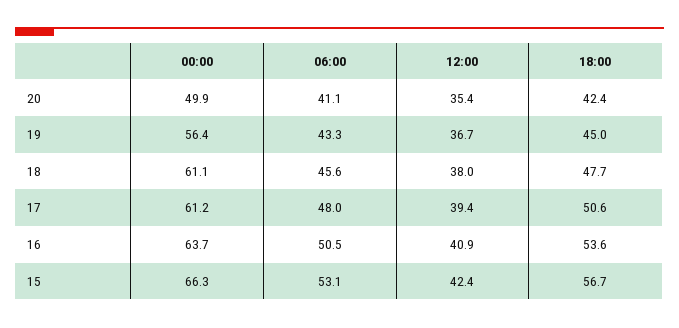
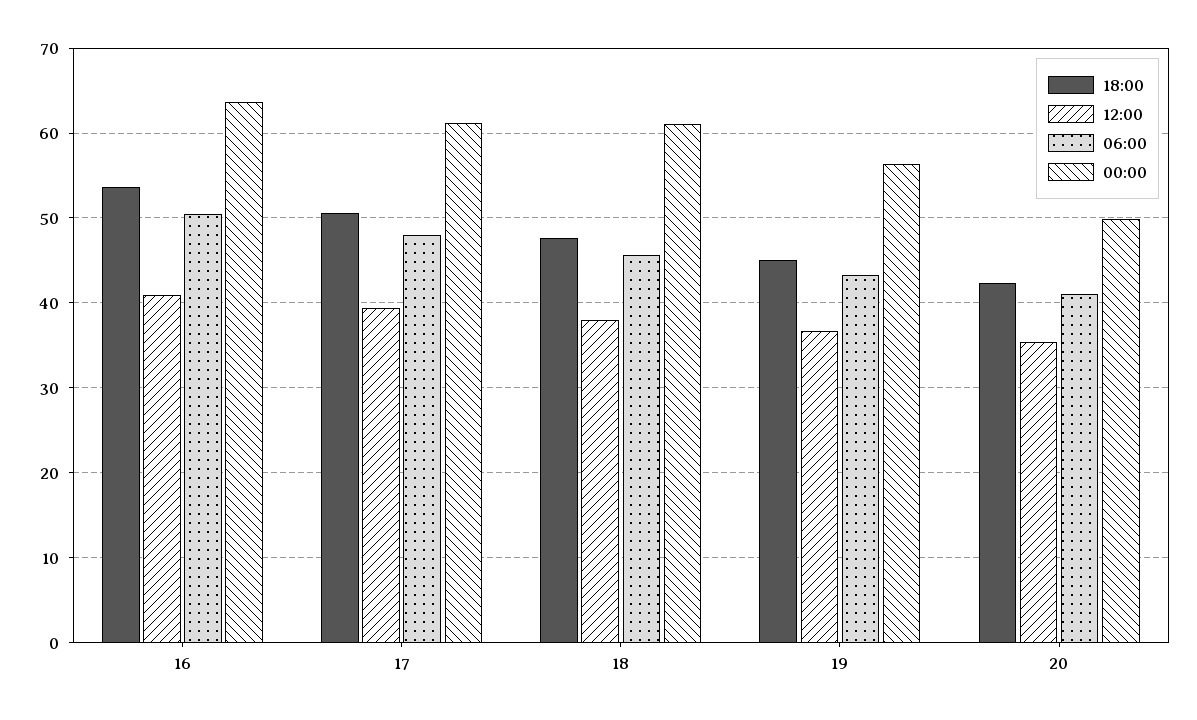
  {
    "00:00": {
      "20": 49.9,
      "19": 56.4,
      "18": 61.1,
      "17": 61.2,
-     "16": 63.7,
+     "16": 63.7
-     "15": 66.3
    },
    "06:00": {
      "20": 41.1,
      "19": 43.3,
      "18": 45.6,
      "17": 48,
-     "16": 50.5,
+     "16": 50.5
-     "15": 53.1
    },
    "12:00": {
      "20": 35.4,
      "19": 36.7,
      "18": 38,
      "17": 39.4,
-     "16": 40.9,
+     "16": 40.9
-     "15": 42.4
    },
    "18:00": {
      "20": 42.4,
      "19": 45,
      "18": 47.7,
      "17": 50.6,
-     "16": 53.6,
+     "16": 53.6
-     "15": 56.7
    }
  }

